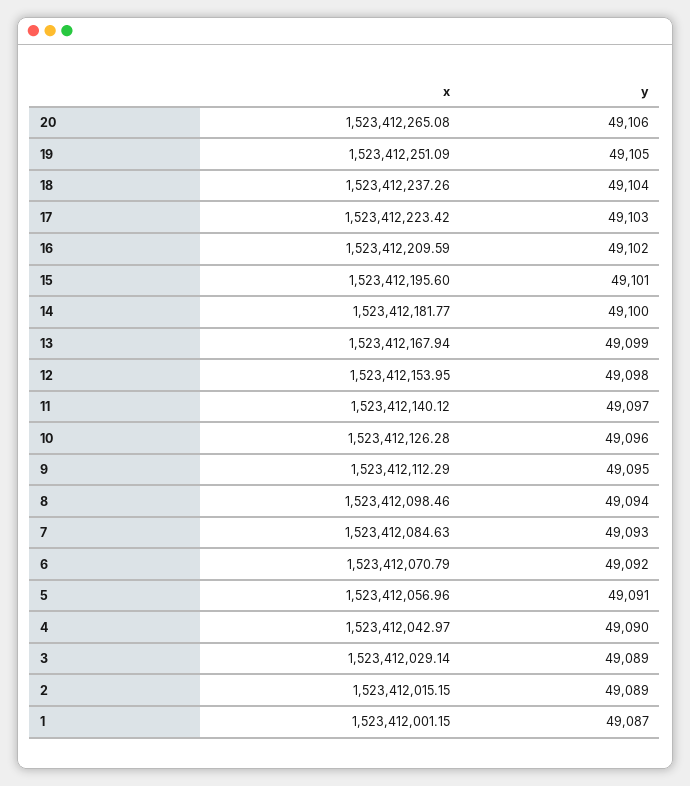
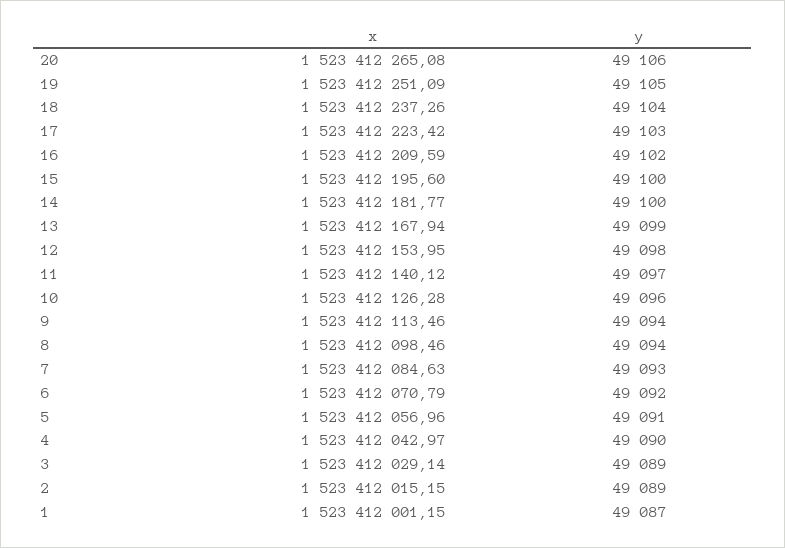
  {
    "x": {
      "20": 1523412265.08,
      "19": 1523412251.09,
      "18": 1523412237.26,
      "17": 1523412223.42,
      "16": 1523412209.59,
      "15": 1523412195.6,
      "14": 1523412181.77,
      "13": 1523412167.94,
      "12": 1523412153.95,
      "11": 1523412140.12,
      "10": 1523412126.28,
-     "9": 1523412112.29,
+     "9": 1523412113.46,
      "8": 1523412098.46,
      "7": 1523412084.63,
      "6": 1523412070.79,
      "5": 1523412056.96,
      "4": 1523412042.97,
      "3": 1523412029.14,
      "2": 1523412015.15,
      "1": 1523412001.15
    },
    "y": {
      "20": 49106,
      "19": 49105,
      "18": 49104,
      "17": 49103,
      "16": 49102,
-     "15": 49101,
+     "15": 49100,
      "14": 49100,
      "13": 49099,
      "12": 49098,
      "11": 49097,
      "10": 49096,
-     "9": 49095,
+     "9": 49094,
      "8": 49094,
      "7": 49093,
      "6": 49092,
      "5": 49091,
      "4": 49090,
      "3": 49089,
      "2": 49089,
      "1": 49087
    }
  }

